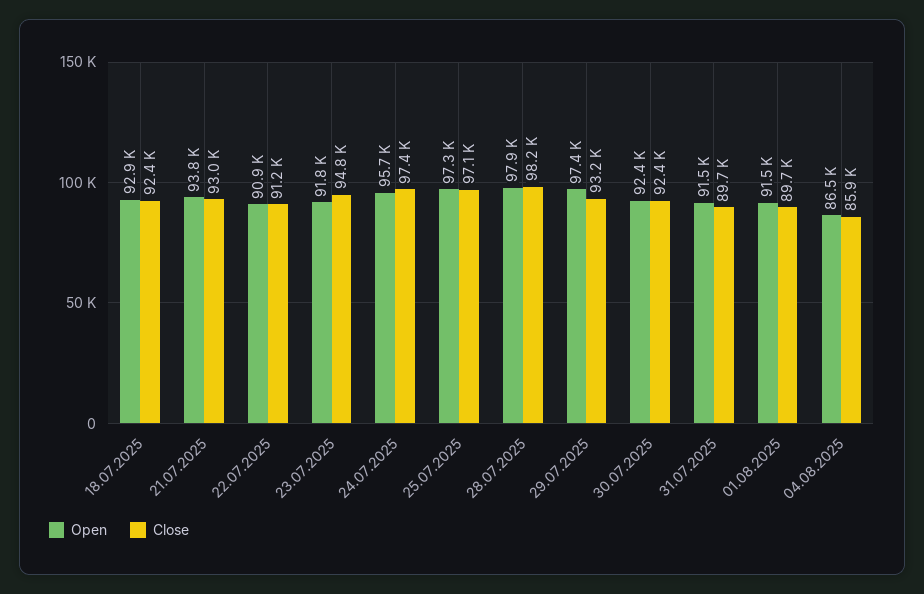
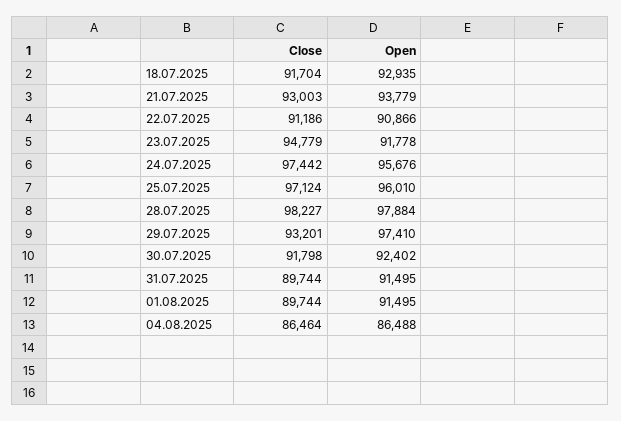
  {
    "Open": {
      "18.07.2025": 92935,
      "21.07.2025": 93779,
      "22.07.2025": 90866,
      "23.07.2025": 91778,
      "24.07.2025": 95676,
-     "25.07.2025": 97300,
+     "25.07.2025": 96010,
      "28.07.2025": 97884,
      "29.07.2025": 97410,
      "30.07.2025": 92402,
      "31.07.2025": 91495,
      "01.08.2025": 91495,
      "04.08.2025": 86488
    },
    "Close": {
-     "18.07.2025": 92400,
+     "18.07.2025": 91704,
      "21.07.2025": 93003,
      "22.07.2025": 91186,
      "23.07.2025": 94779,
      "24.07.2025": 97442,
      "25.07.2025": 97124,
      "28.07.2025": 98227,
      "29.07.2025": 93201,
-     "30.07.2025": 92400,
+     "30.07.2025": 91798,
      "31.07.2025": 89744,
      "01.08.2025": 89744,
-     "04.08.2025": 85900
+     "04.08.2025": 86464
    }
  }

